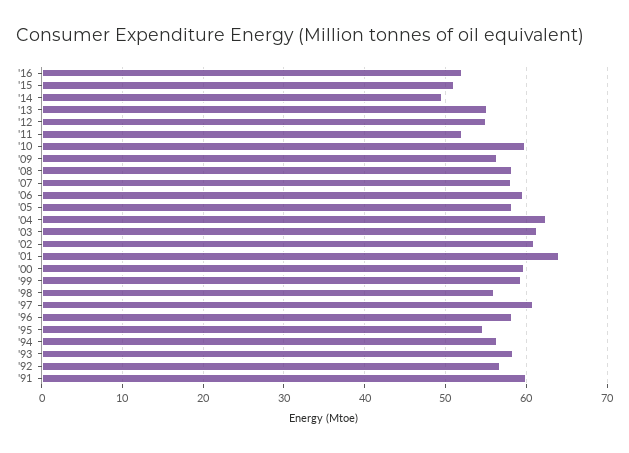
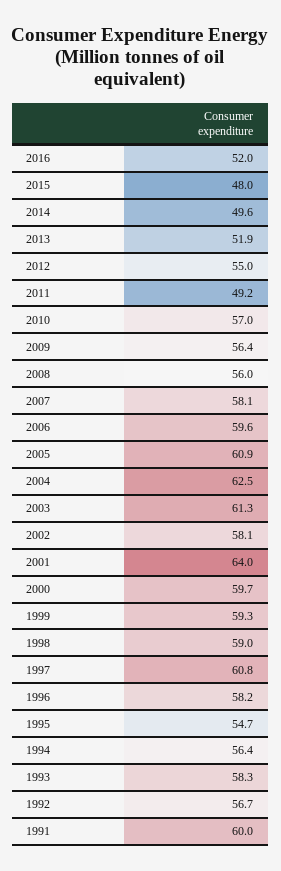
  {
    "'16": 52,
-   "'15": 51,
+   "'15": 48,
    "'14": 49.6,
-   "'13": 55,
+   "'13": 51.9,
    "'12": 55,
-   "'11": 52,
+   "'11": 49.2,
-   "'10": 60,
+   "'10": 57,
    "'09": 56.4,
-   "'08": 58,
+   "'08": 56,
    "'07": 58.1,
    "'06": 59.6,
-   "'05": 58,
+   "'05": 60.9,
    "'04": 62.5,
    "'03": 61.3,
-   "'02": 61,
+   "'02": 58.1,
    "'01": 64,
    "'00": 59.7,
    "'99": 59.3,
-   "'98": 56,
+   "'98": 59,
    "'97": 60.8,
    "'96": 58.2,
    "'95": 54.7,
    "'94": 56.4,
    "'93": 58.3,
    "'92": 56.7,
    "'91": 60
  }

